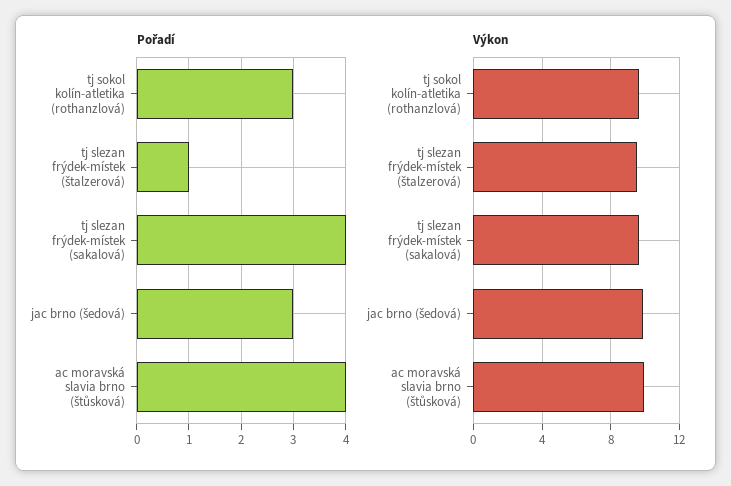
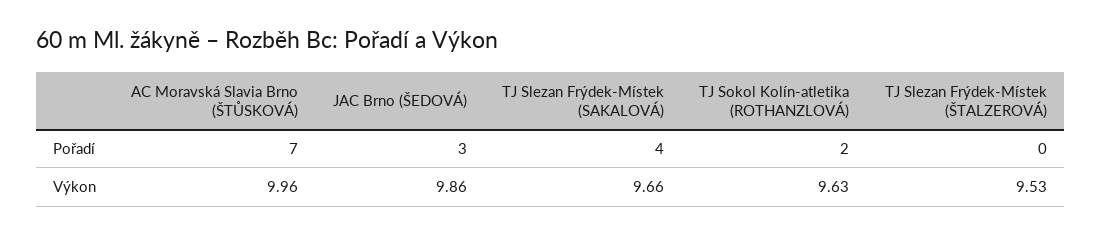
  {
    "Pořadí": {
-     "tj sokol kolín-atletika (rothanzlová)": 3,
+     "tj sokol kolín-atletika (rothanzlová)": 2,
-     "tj slezan frýdek-místek (štalzerová)": 1,
+     "tj slezan frýdek-místek (štalzerová)": 0,
      "tj slezan frýdek-místek (sakalová)": 4,
      "jac brno (šedová)": 3,
-     "ac moravská slavia brno (štůsková)": 4
+     "ac moravská slavia brno (štůsková)": 7
    },
    "Výkon": {
      "tj sokol kolín-atletika (rothanzlová)": 9.63,
      "tj slezan frýdek-místek (štalzerová)": 9.53,
      "tj slezan frýdek-místek (sakalová)": 9.66,
      "jac brno (šedová)": 9.86,
      "ac moravská slavia brno (štůsková)": 9.96
    }
  }

